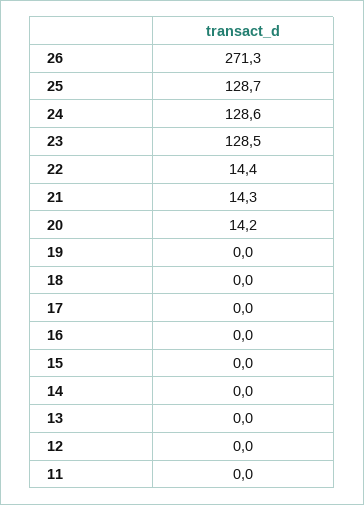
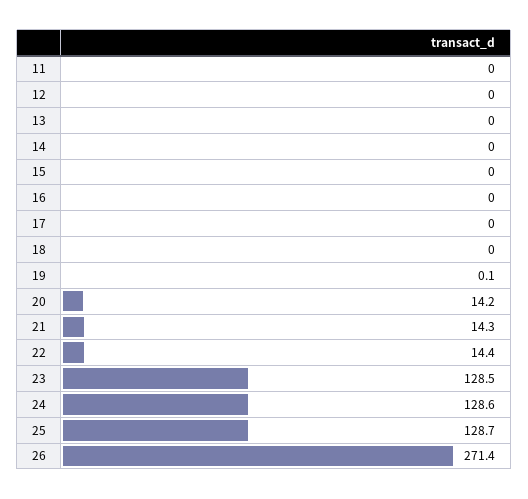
  {
-   "26": 271.3,
+   "26": 271.4,
    "25": 128.7,
    "24": 128.6,
    "23": 128.5,
    "22": 14.4,
    "21": 14.3,
    "20": 14.2,
-   "19": 0,
+   "19": 0.1,
    "18": 0,
    "17": 0,
    "16": 0,
    "15": 0,
    "14": 0,
    "13": 0,
    "12": 0,
    "11": 0
  }

